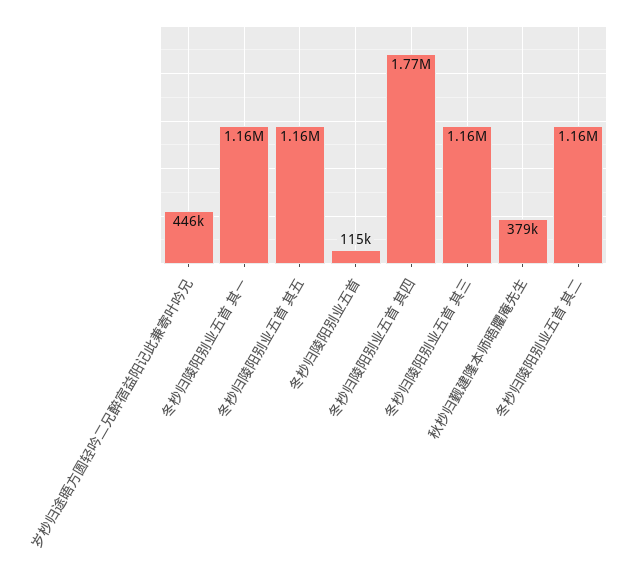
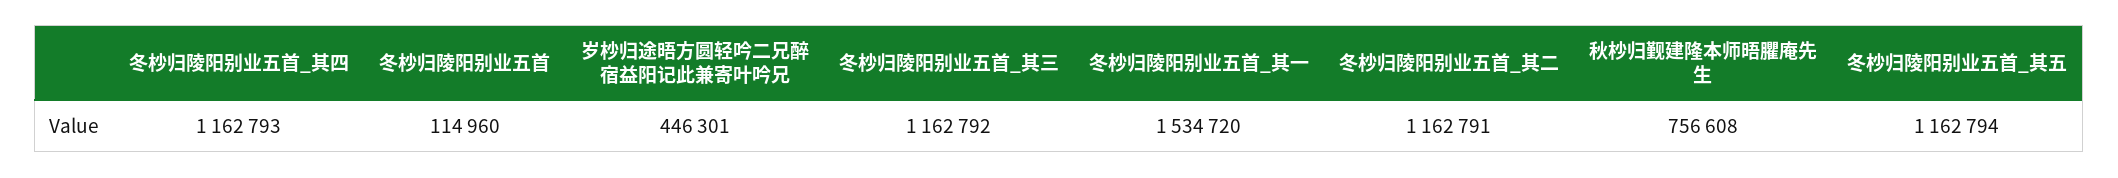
  {
    "岁杪归途晤方圆轻吟二兄醉宿益阳记此兼寄叶吟兄": 446301,
-   "冬杪归陵阳别业五首 其一": 1160000,
+   "冬杪归陵阳别业五首 其一": 1534720,
    "冬杪归陵阳别业五首 其五": 1162794,
    "冬杪归陵阳别业五首": 114960,
-   "冬杪归陵阳别业五首 其四": 1770000,
+   "冬杪归陵阳别业五首 其四": 1162793,
    "冬杪归陵阳别业五首 其三": 1162792,
-   "秋杪归觐建隆本师晤臞庵先生": 379000,
+   "秋杪归觐建隆本师晤臞庵先生": 756608,
    "冬杪归陵阳别业五首 其二": 1162791
  }

